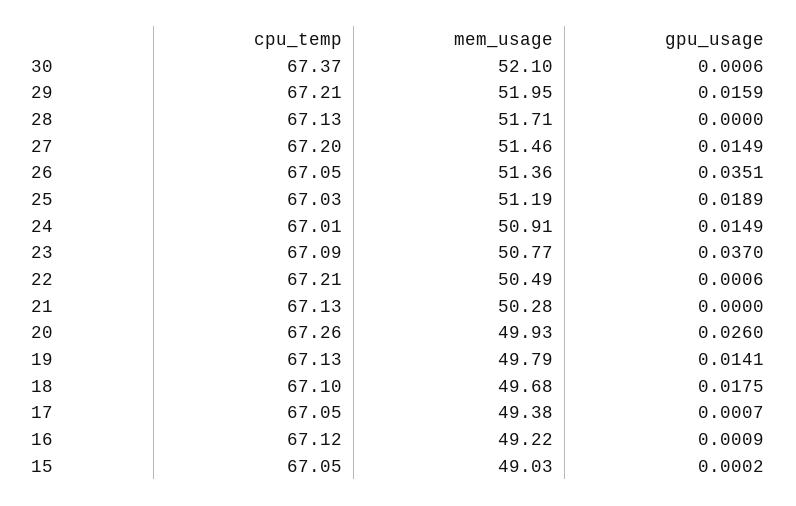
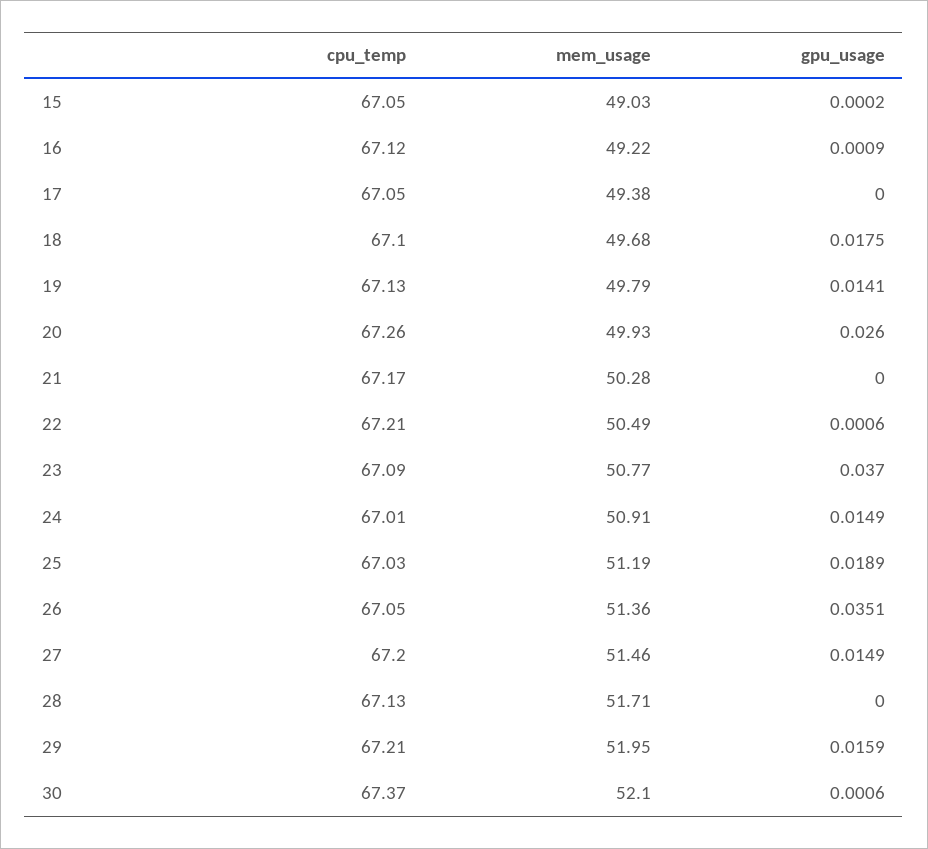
  {
    "cpu_temp": {
      "30": 67.37,
      "29": 67.21,
      "28": 67.13,
      "27": 67.2,
      "26": 67.05,
      "25": 67.03,
      "24": 67.01,
      "23": 67.09,
      "22": 67.21,
-     "21": 67.13,
+     "21": 67.17,
      "20": 67.26,
      "19": 67.13,
      "18": 67.1,
      "17": 67.05,
      "16": 67.12,
      "15": 67.05
    },
    "mem_usage": {
      "30": 52.1,
      "29": 51.95,
      "28": 51.71,
      "27": 51.46,
      "26": 51.36,
      "25": 51.19,
      "24": 50.91,
      "23": 50.77,
      "22": 50.49,
      "21": 50.28,
      "20": 49.93,
      "19": 49.79,
      "18": 49.68,
      "17": 49.38,
      "16": 49.22,
      "15": 49.03
    },
    "gpu_usage": {
      "30": 0.0006,
      "29": 0.0159,
      "28": 0,
      "27": 0.0149,
      "26": 0.0351,
      "25": 0.0189,
      "24": 0.0149,
      "23": 0.037,
      "22": 0.0006,
      "21": 0,
      "20": 0.026,
      "19": 0.0141,
      "18": 0.0175,
-     "17": 0.0007,
+     "17": 0,
      "16": 0.0009,
      "15": 0.0002
    }
  }

